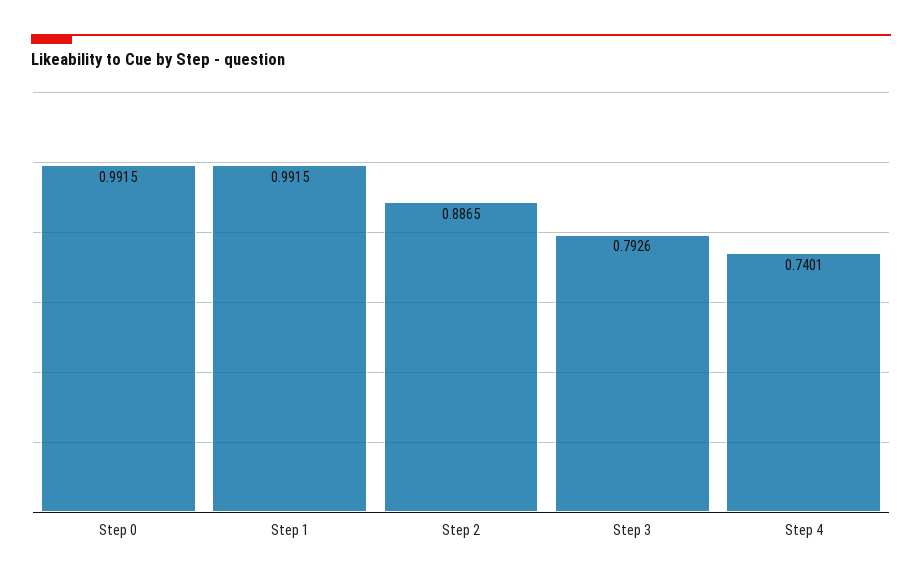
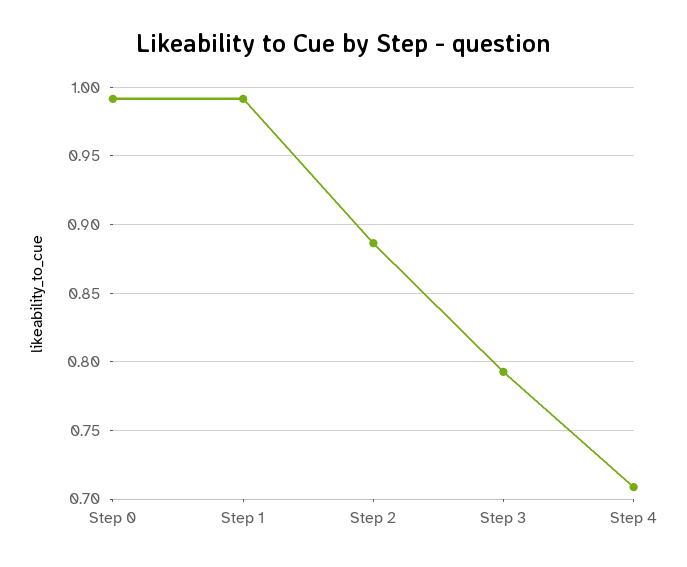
  {
    "Step 0": 0.9915,
    "Step 1": 0.9915,
    "Step 2": 0.8865,
    "Step 3": 0.7926,
-   "Step 4": 0.7401
+   "Step 4": 0.71
  }

